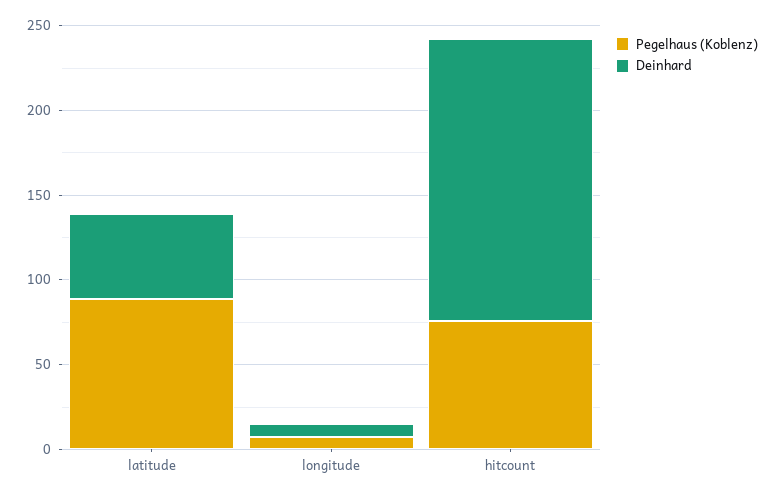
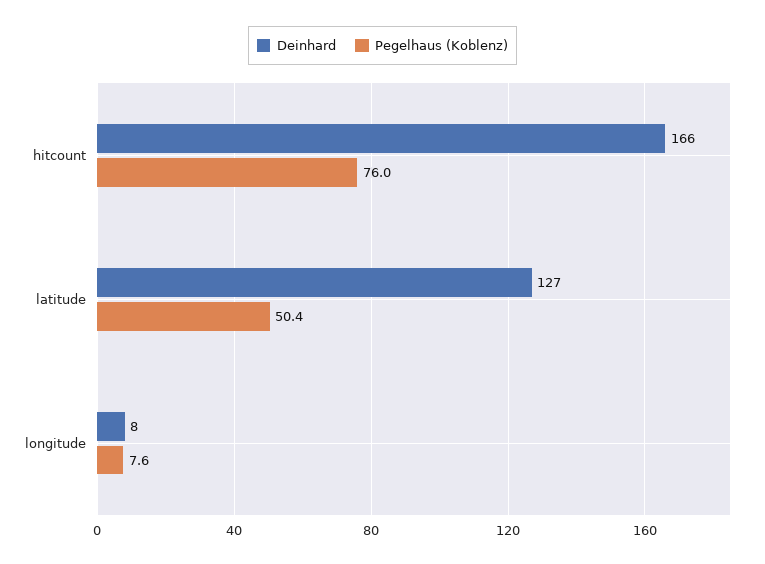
  {
    "Pegelhaus (Koblenz)": {
-     "latitude": 90,
+     "latitude": 50.4,
      "longitude": 7.6,
      "hitcount": 76
    },
    "Deinhard": {
-     "latitude": 50,
+     "latitude": 127,
      "longitude": 8,
      "hitcount": 166
    }
  }

